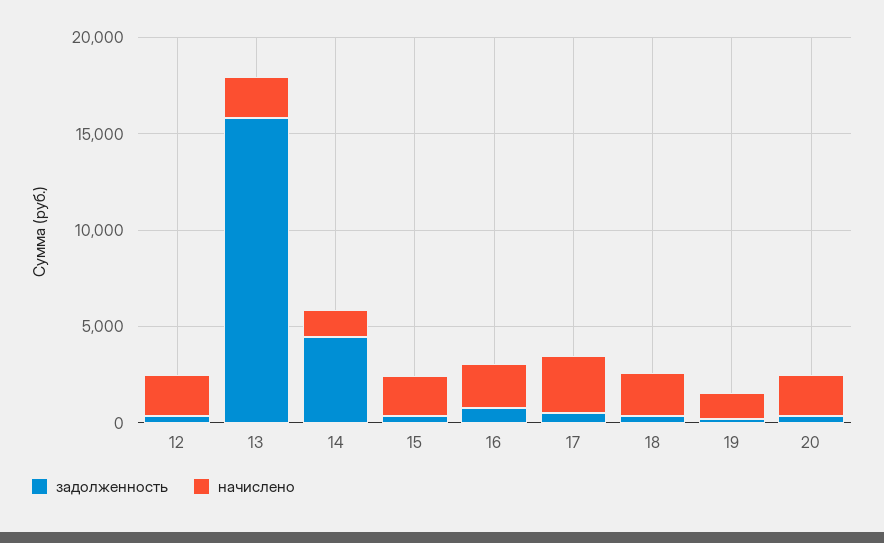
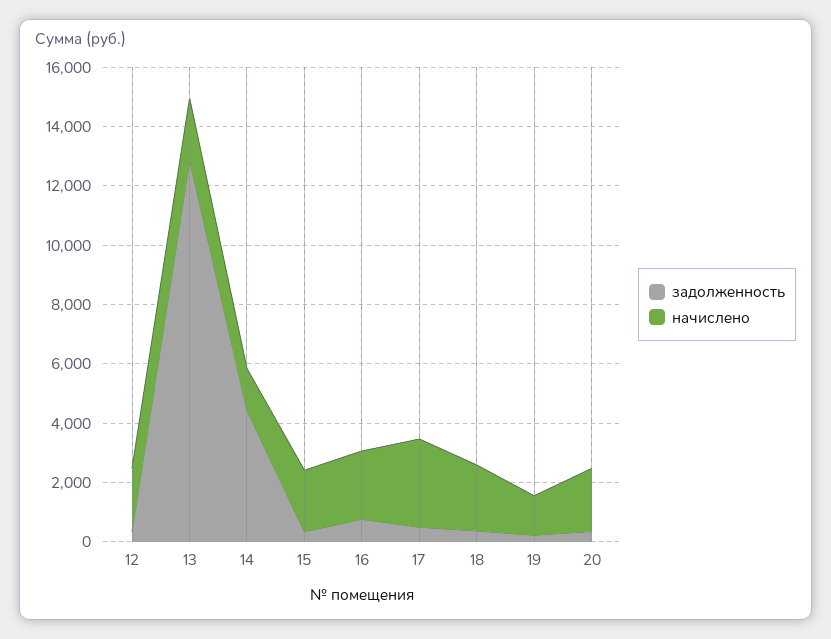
  {
    "задолженность": {
      "12": 500,
-     "13": 16000,
+     "13": 13000,
      "14": 4500,
      "15": 500,
      "16": 1000,
      "17": 500,
      "18": 500,
      "19": 0,
      "20": 500
    },
    "начислено": {
      "12": 2000,
      "13": 2000,
      "14": 1500,
      "15": 2000,
      "16": 2500,
      "17": 3000,
      "18": 2000,
      "19": 1500,
      "20": 2000
    }
  }

